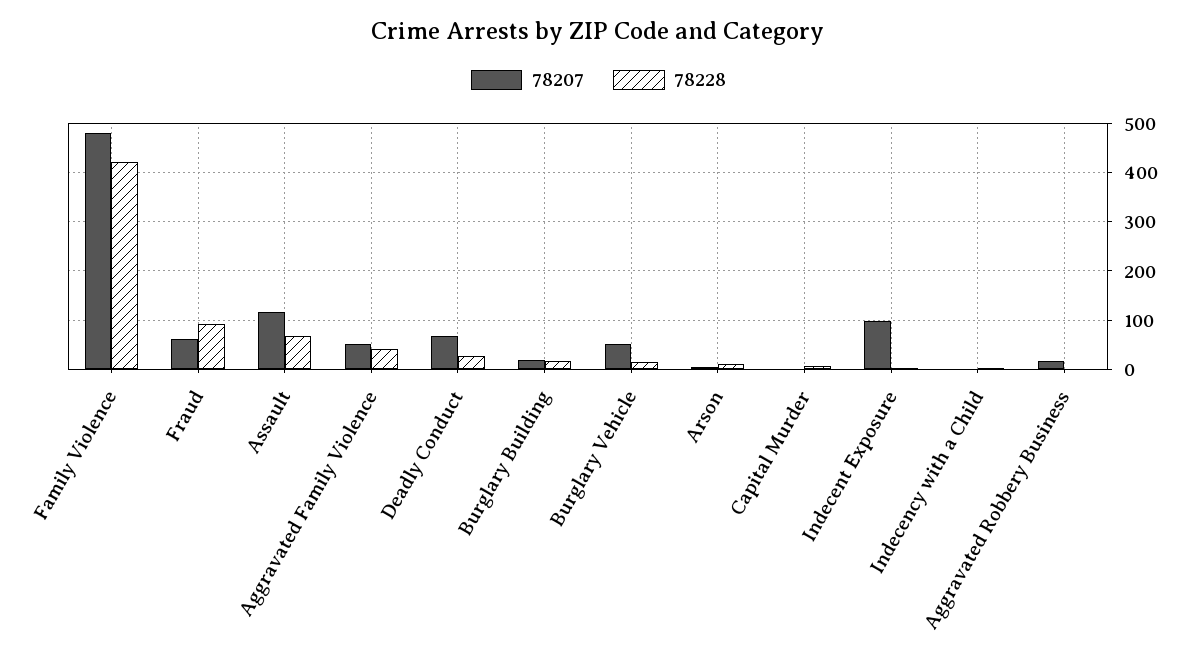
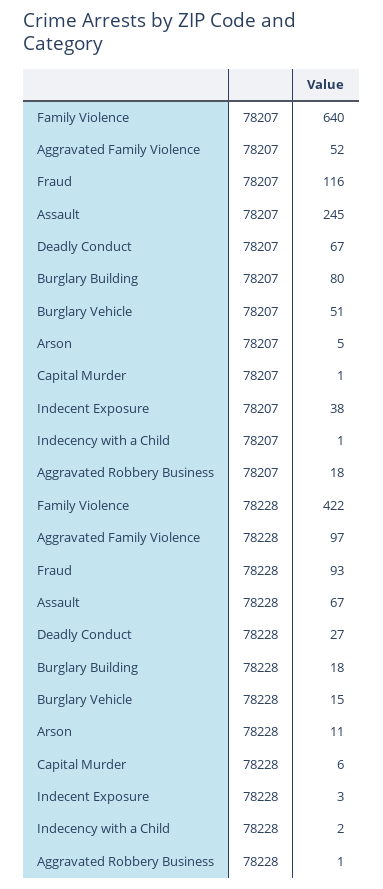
  {
    "78207": {
-     "Family Violence": 480,
+     "Family Violence": 640,
-     "Fraud": 60,
+     "Fraud": 116,
-     "Assault": 120,
+     "Assault": 245,
      "Aggravated Family Violence": 52,
      "Deadly Conduct": 67,
-     "Burglary Building": 20,
+     "Burglary Building": 80,
      "Burglary Vehicle": 51,
      "Arson": 5,
      "Capital Murder": 1,
-     "Indecent Exposure": 100,
+     "Indecent Exposure": 38,
      "Indecency with a Child": 1,
      "Aggravated Robbery Business": 18
    },
    "78228": {
      "Family Violence": 422,
      "Fraud": 93,
      "Assault": 67,
-     "Aggravated Family Violence": 40,
+     "Aggravated Family Violence": 97,
      "Deadly Conduct": 27,
      "Burglary Building": 18,
      "Burglary Vehicle": 15,
      "Arson": 11,
      "Capital Murder": 6,
      "Indecent Exposure": 3,
      "Indecency with a Child": 2,
      "Aggravated Robbery Business": 1
    }
  }

